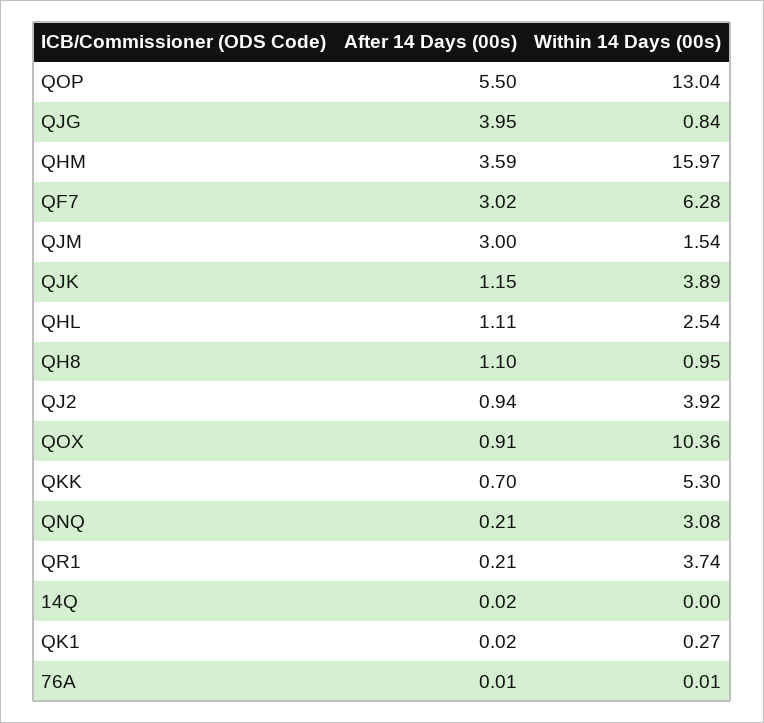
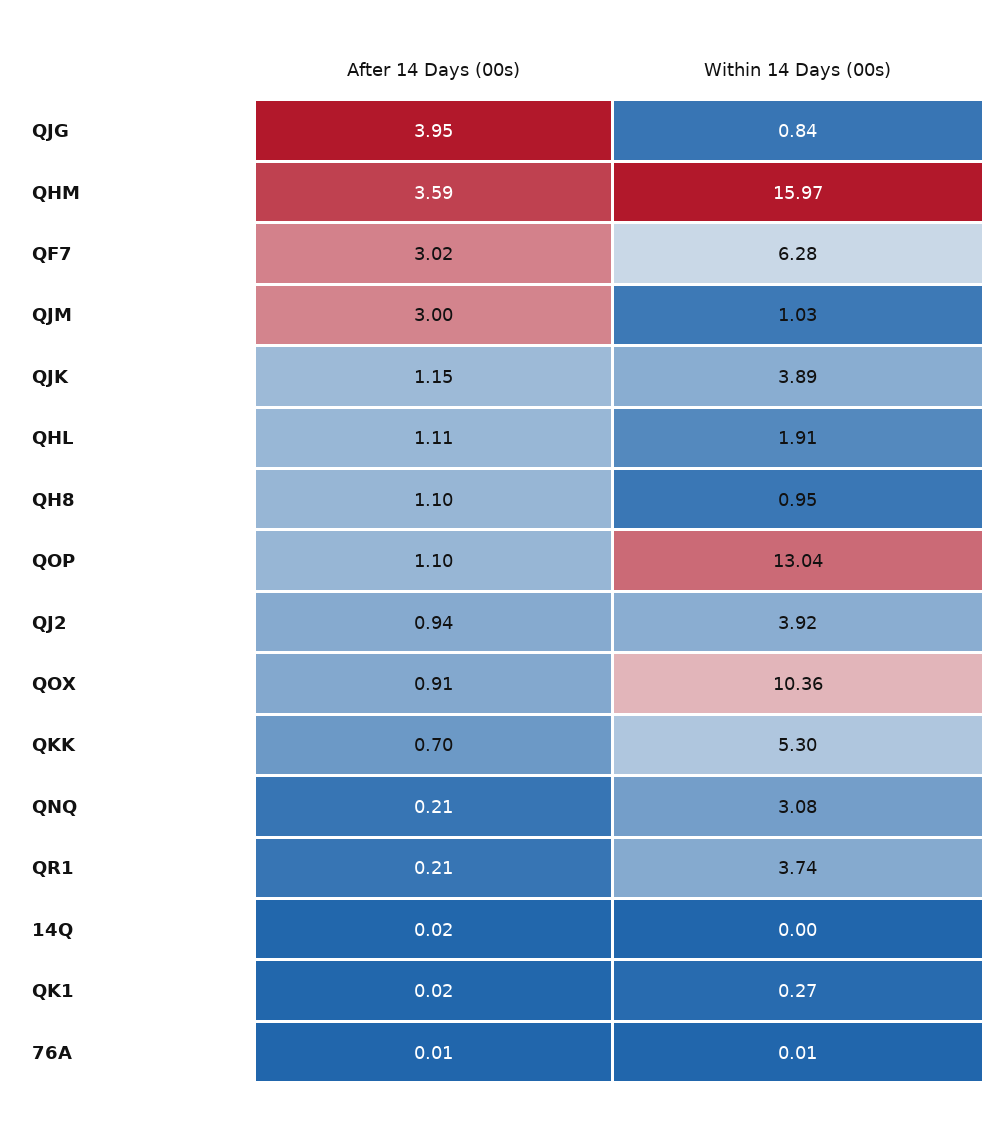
  {
    "After 14 Days (00s)": {
-     "QOP": 5.5,
+     "QOP": 1.1,
      "QJG": 3.95,
      "QHM": 3.59,
      "QF7": 3.02,
      "QJM": 3,
      "QJK": 1.15,
      "QHL": 1.11,
      "QH8": 1.1,
      "QJ2": 0.94,
      "QOX": 0.91,
      "QKK": 0.7,
      "QNQ": 0.21,
      "QR1": 0.21,
      "14Q": 0.02,
      "QK1": 0.02,
      "76A": 0.01
    },
    "Within 14 Days (00s)": {
      "QOP": 13.04,
      "QJG": 0.84,
      "QHM": 15.97,
      "QF7": 6.28,
-     "QJM": 1.54,
+     "QJM": 1.03,
      "QJK": 3.89,
-     "QHL": 2.54,
+     "QHL": 1.91,
      "QH8": 0.95,
      "QJ2": 3.92,
      "QOX": 10.36,
      "QKK": 5.3,
      "QNQ": 3.08,
      "QR1": 3.74,
      "14Q": 0,
      "QK1": 0.27,
      "76A": 0.01
    }
  }

